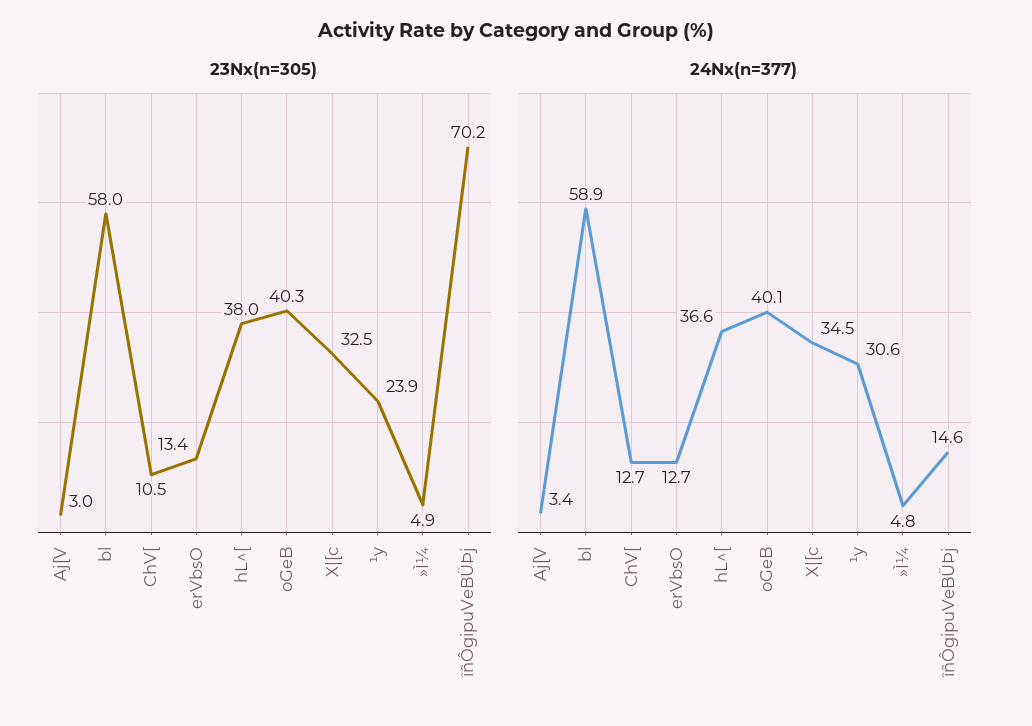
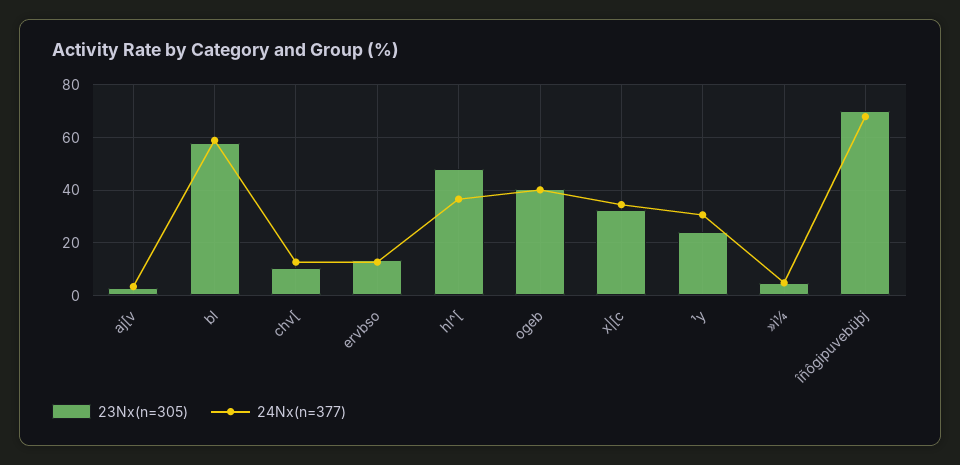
  {
    "23Nx(n=305)": {
      "Aj[V": 3,
      "bl": 58,
      "ChV[": 10.5,
      "erVbsO": 13.4,
-     "hL^[": 38,
+     "hL^[": 47.5,
      "oGeB": 40.3,
      "X|[c": 32.5,
      "¹y": 23.9,
      "»Ì¼": 4.9,
      "îñÔgipuVeBÜÞj": 70.2
    },
    "24Nx(n=377)": {
      "Aj[V": 3.4,
      "bl": 58.9,
      "ChV[": 12.7,
      "erVbsO": 12.7,
      "hL^[": 36.6,
      "oGeB": 40.1,
      "X|[c": 34.5,
      "¹y": 30.6,
      "»Ì¼": 4.8,
-     "îñÔgipuVeBÜÞj": 14.6
+     "îñÔgipuVeBÜÞj": 67.5
    }
  }

